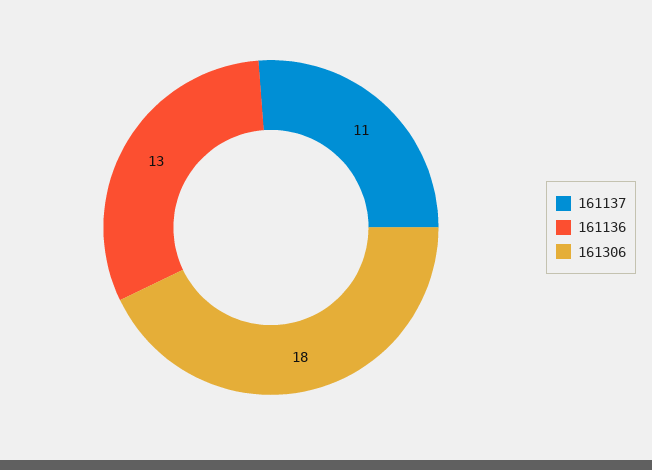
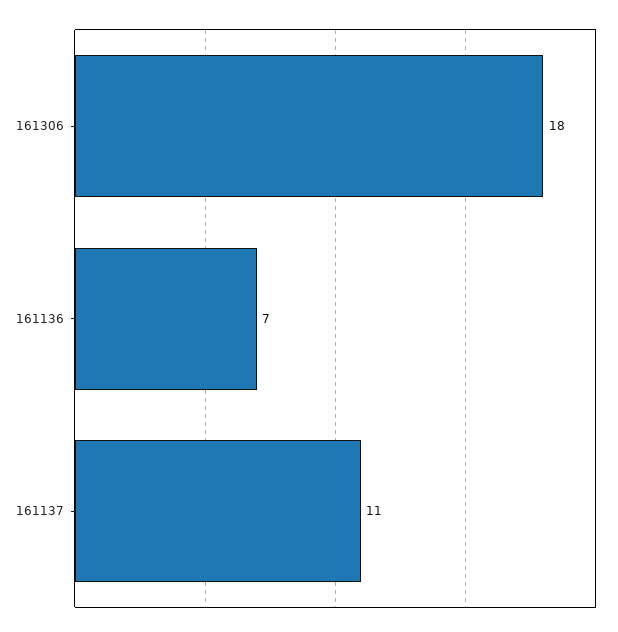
  {
    "161137": 11,
-   "161136": 13,
+   "161136": 7,
    "161306": 18
  }

